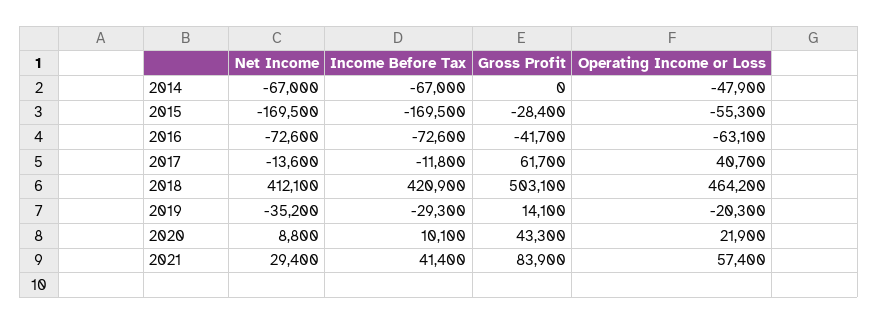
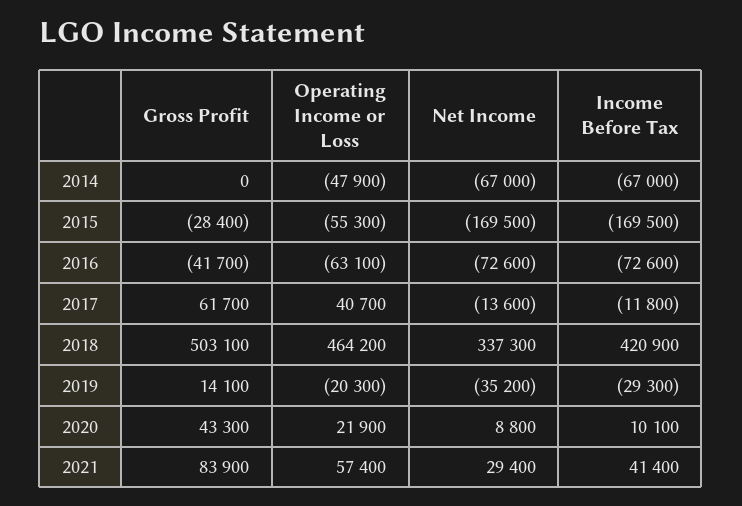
  {
    "Net Income": {
      "2014": -67000,
      "2015": -169500,
      "2016": -72600,
      "2017": -13600,
-     "2018": 412100,
+     "2018": 337300,
      "2019": -35200,
      "2020": 8800,
      "2021": 29400
    },
    "Income Before Tax": {
      "2014": -67000,
      "2015": -169500,
      "2016": -72600,
      "2017": -11800,
      "2018": 420900,
      "2019": -29300,
      "2020": 10100,
      "2021": 41400
    },
    "Gross Profit": {
      "2014": 0,
      "2015": -28400,
      "2016": -41700,
      "2017": 61700,
      "2018": 503100,
      "2019": 14100,
      "2020": 43300,
      "2021": 83900
    },
    "Operating Income or Loss": {
      "2014": -47900,
      "2015": -55300,
      "2016": -63100,
      "2017": 40700,
      "2018": 464200,
      "2019": -20300,
      "2020": 21900,
      "2021": 57400
    }
  }

